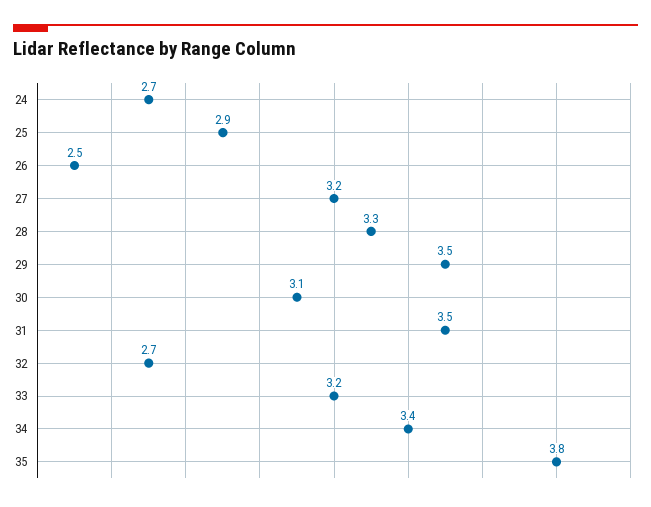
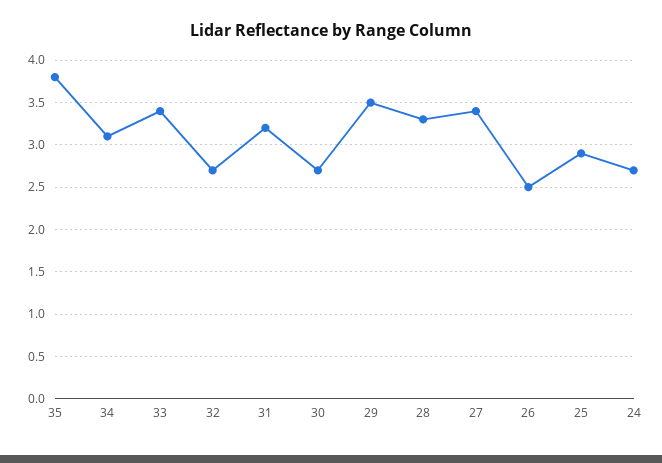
  {
    "24": 2.7,
    "25": 2.9,
    "26": 2.5,
-   "27": 3.2,
+   "27": 3.4,
    "28": 3.3,
    "29": 3.5,
-   "30": 3.1,
+   "30": 2.7,
-   "31": 3.5,
+   "31": 3.2,
    "32": 2.7,
-   "33": 3.2,
+   "33": 3.4,
-   "34": 3.4,
+   "34": 3.1,
    "35": 3.8
  }

